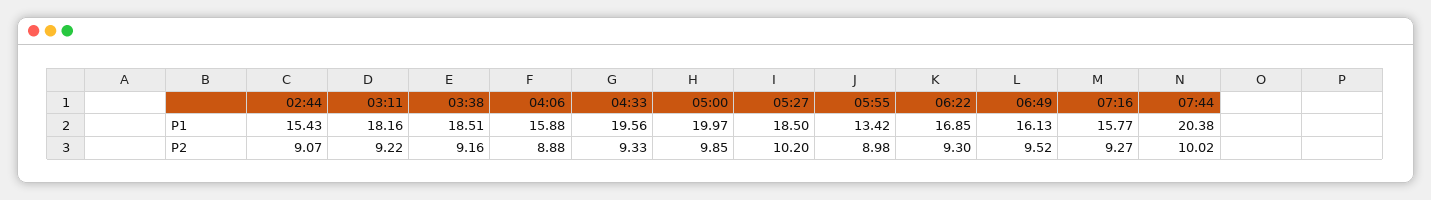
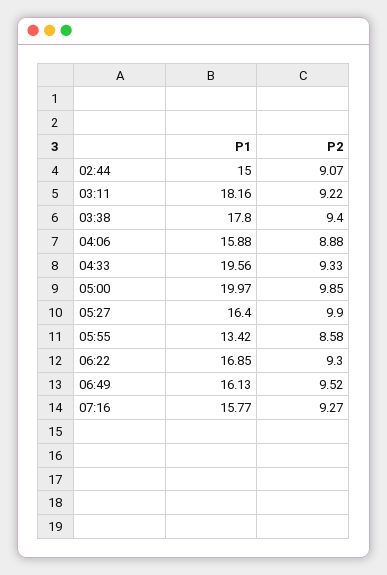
  {
    "02:44": {
-     "P1": 15.43,
+     "P1": 15,
      "P2": 9.07
    },
    "03:11": {
      "P1": 18.16,
      "P2": 9.22
    },
    "03:38": {
-     "P1": 18.51,
+     "P1": 17.8,
-     "P2": 9.16
+     "P2": 9.4
    },
    "04:06": {
      "P1": 15.88,
      "P2": 8.88
    },
    "04:33": {
      "P1": 19.56,
      "P2": 9.33
    },
    "05:00": {
      "P1": 19.97,
      "P2": 9.85
    },
    "05:27": {
-     "P1": 18.5,
+     "P1": 16.4,
-     "P2": 10.2
+     "P2": 9.9
    },
    "05:55": {
      "P1": 13.42,
-     "P2": 8.98
+     "P2": 8.58
    },
    "06:22": {
      "P1": 16.85,
      "P2": 9.3
    },
    "06:49": {
      "P1": 16.13,
      "P2": 9.52
    },
    "07:16": {
      "P1": 15.77,
      "P2": 9.27
-   },
+   }
-   "07:44": {
-     "P1": 20.38,
-     "P2": 10.02
-   }
  }

